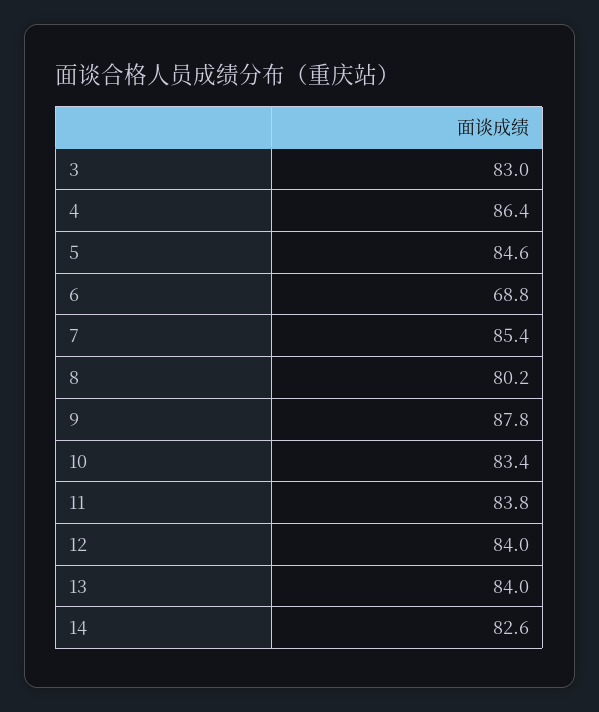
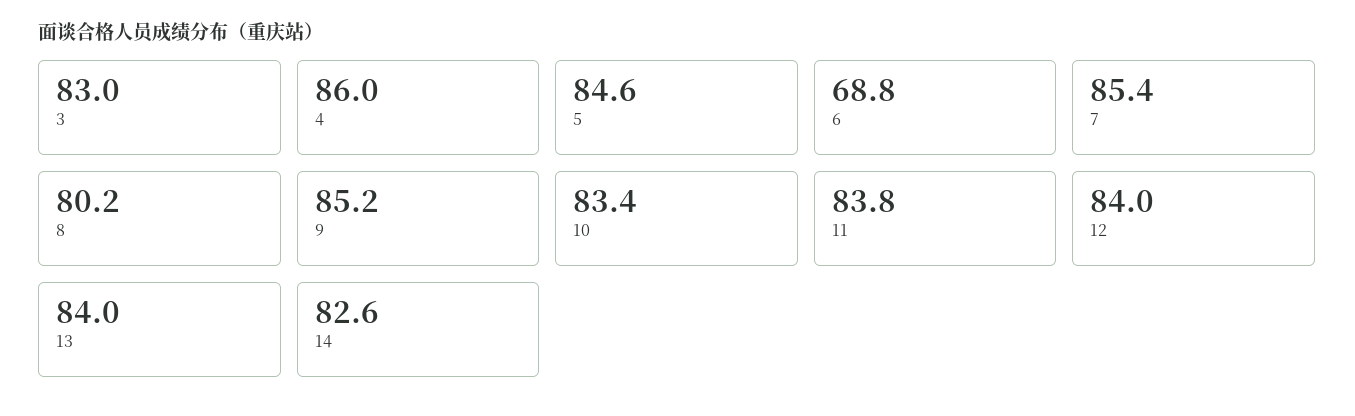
  {
    "3": 83,
-   "4": 86.4,
+   "4": 86,
    "5": 84.6,
    "6": 68.8,
    "7": 85.4,
    "8": 80.2,
-   "9": 87.8,
+   "9": 85.2,
    "10": 83.4,
    "11": 83.8,
    "12": 84,
    "13": 84,
    "14": 82.6
  }

